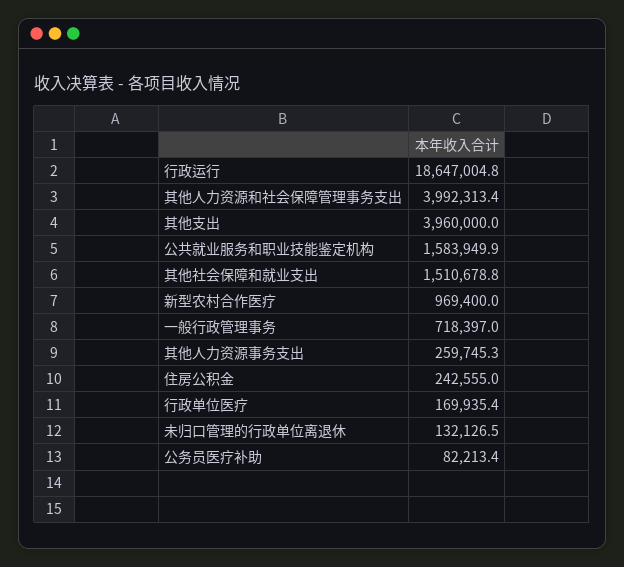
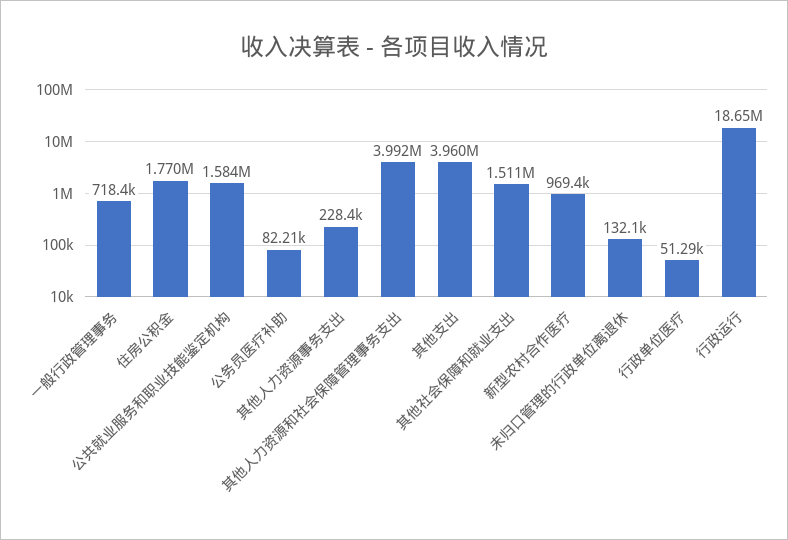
  {
    "行政运行": 18647004.8,
    "其他人力资源和社会保障管理事务支出": 3992313.4,
    "其他支出": 3960000,
    "公共就业服务和职业技能鉴定机构": 1583949.9,
    "其他社会保障和就业支出": 1510678.8,
    "新型农村合作医疗": 969400,
    "一般行政管理事务": 718397,
-   "其他人力资源事务支出": 259745.3,
+   "其他人力资源事务支出": 228400,
-   "住房公积金": 242555,
+   "住房公积金": 1770000,
-   "行政单位医疗": 169935.4,
+   "行政单位医疗": 51290,
    "未归口管理的行政单位离退休": 132126.5,
    "公务员医疗补助": 82213.4
  }

